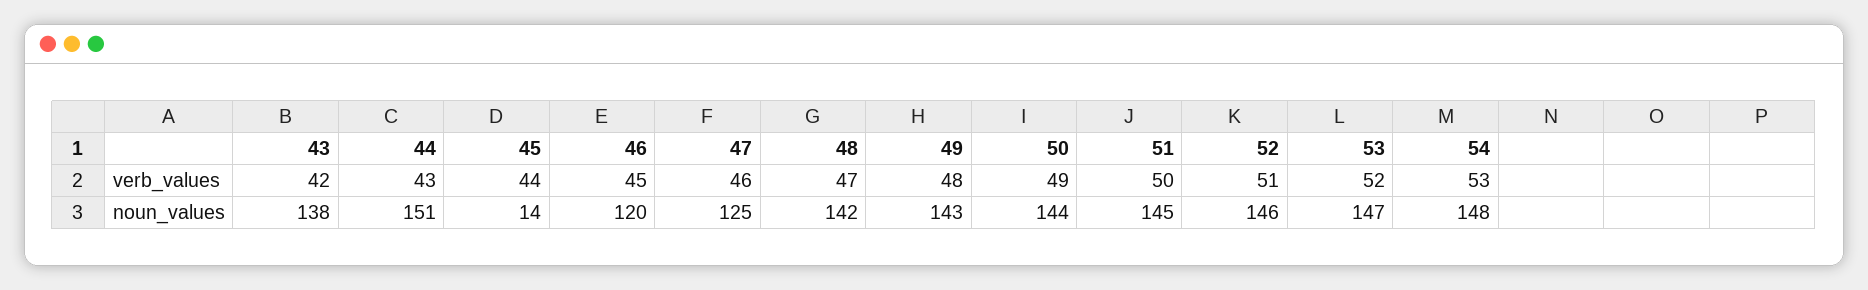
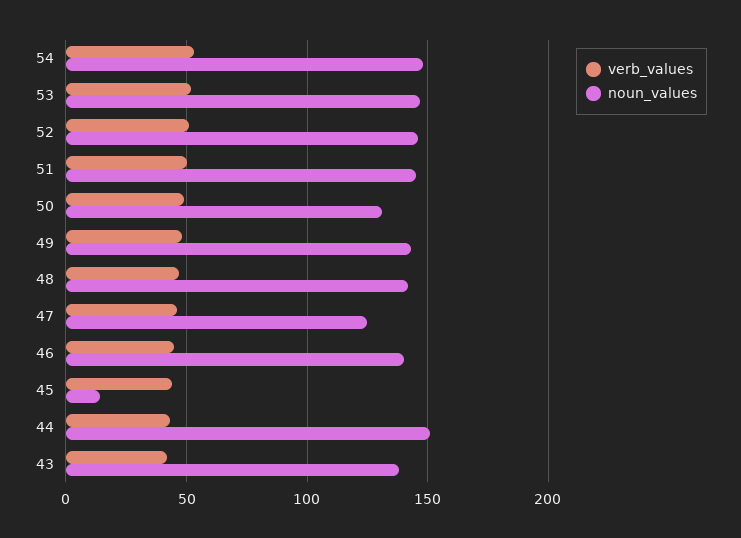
  {
    "verb_values": {
      "43": 42,
      "44": 43,
      "45": 44,
      "46": 45,
      "47": 46,
      "48": 47,
      "49": 48,
      "50": 49,
      "51": 50,
      "52": 51,
      "53": 52,
      "54": 53
    },
    "noun_values": {
      "43": 138,
      "44": 151,
      "45": 14,
-     "46": 120,
+     "46": 140,
      "47": 125,
      "48": 142,
      "49": 143,
-     "50": 144,
+     "50": 130,
      "51": 145,
      "52": 146,
      "53": 147,
      "54": 148
    }
  }

